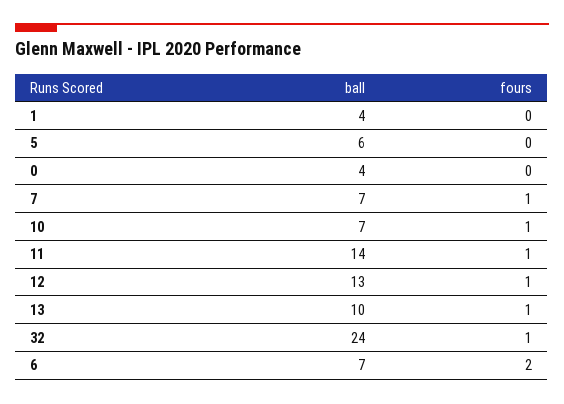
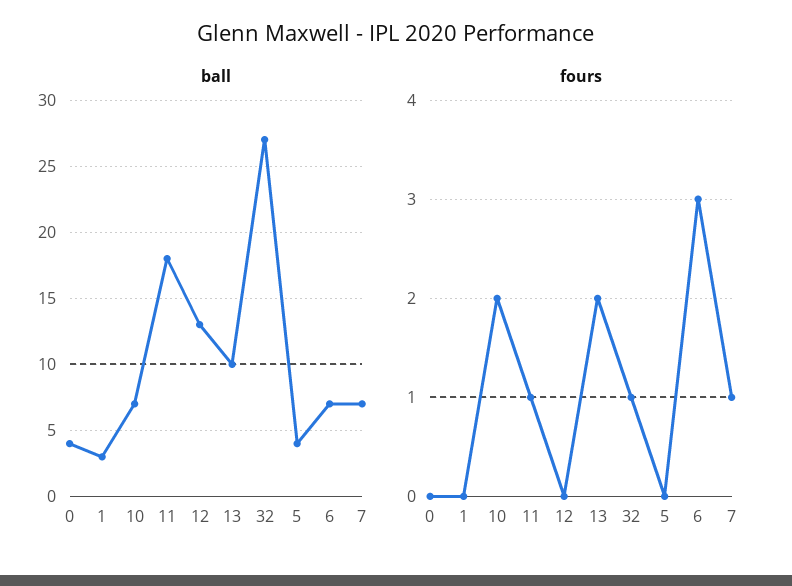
  {
    "ball": {
-     "1": 4,
+     "1": 3,
-     "5": 6,
+     "5": 4,
      "0": 4,
      "7": 7,
      "10": 7,
-     "11": 14,
+     "11": 18,
      "12": 13,
      "13": 10,
-     "32": 24,
+     "32": 27,
      "6": 7
    },
    "fours": {
      "1": 0,
      "5": 0,
      "0": 0,
      "7": 1,
-     "10": 1,
+     "10": 2,
      "11": 1,
-     "12": 1,
+     "12": 0,
-     "13": 1,
+     "13": 2,
      "32": 1,
-     "6": 2
+     "6": 3
    }
  }

